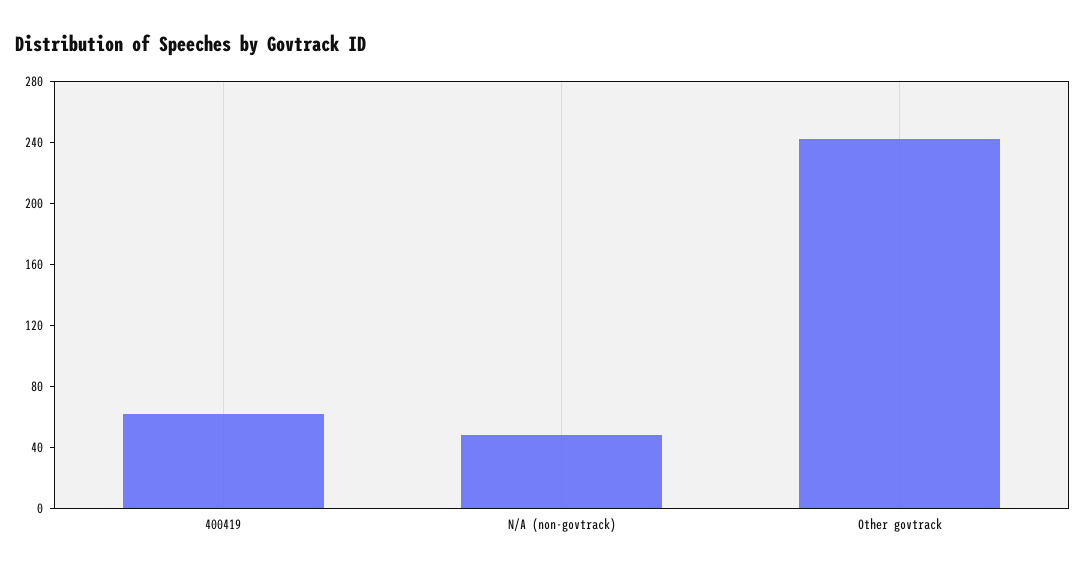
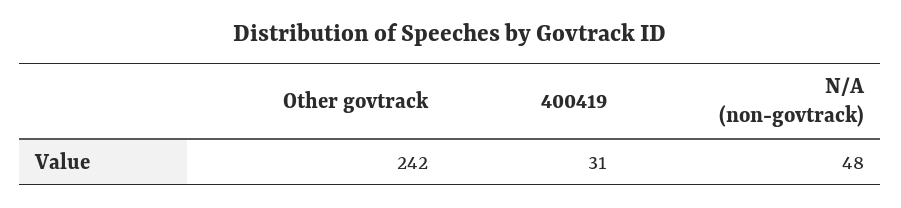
  {
-   "400419": 60,
+   "400419": 31,
    "N/A (non-govtrack)": 48,
    "Other govtrack": 242
  }

